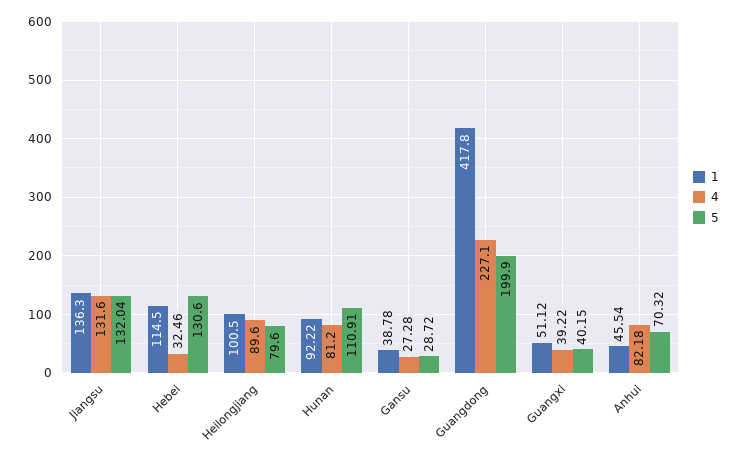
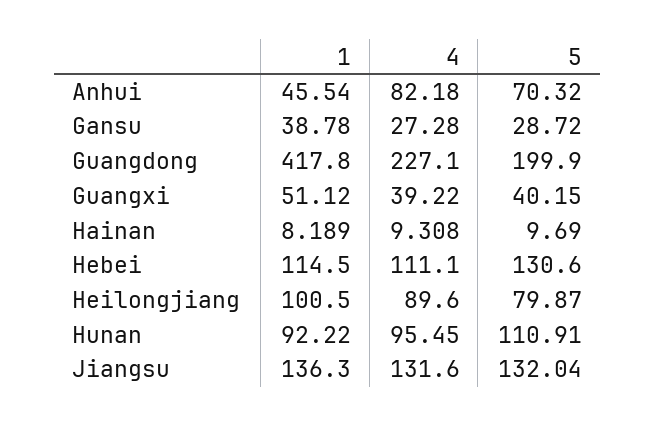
  {
    "1": {
      "Jiangsu": 136.3,
      "Hebei": 114.5,
      "Heilongjiang": 100.5,
      "Hunan": 92.22,
      "Gansu": 38.78,
      "Guangdong": 417.8,
      "Guangxi": 51.12,
-     "Anhui": 45.54
+     "Anhui": 45.54,
+     "Hainan": 8.189
    },
    "4": {
      "Jiangsu": 131.6,
-     "Hebei": 32.46,
+     "Hebei": 111.1,
      "Heilongjiang": 89.6,
-     "Hunan": 81.2,
+     "Hunan": 95.45,
      "Gansu": 27.28,
      "Guangdong": 227.1,
      "Guangxi": 39.22,
-     "Anhui": 82.18
+     "Anhui": 82.18,
+     "Hainan": 9.308
    },
    "5": {
      "Jiangsu": 132.04,
      "Hebei": 130.6,
-     "Heilongjiang": 79.6,
+     "Heilongjiang": 79.87,
      "Hunan": 110.91,
      "Gansu": 28.72,
      "Guangdong": 199.9,
      "Guangxi": 40.15,
-     "Anhui": 70.32
+     "Anhui": 70.32,
+     "Hainan": 9.69
    }
  }

